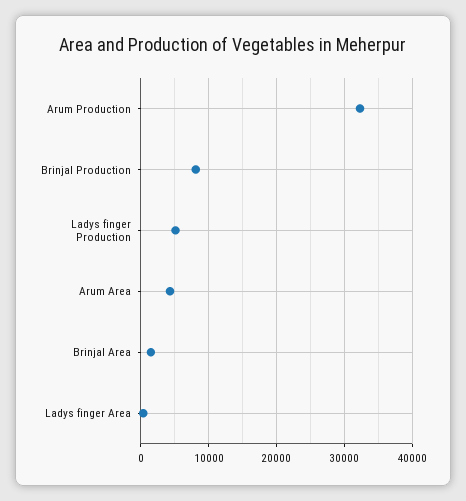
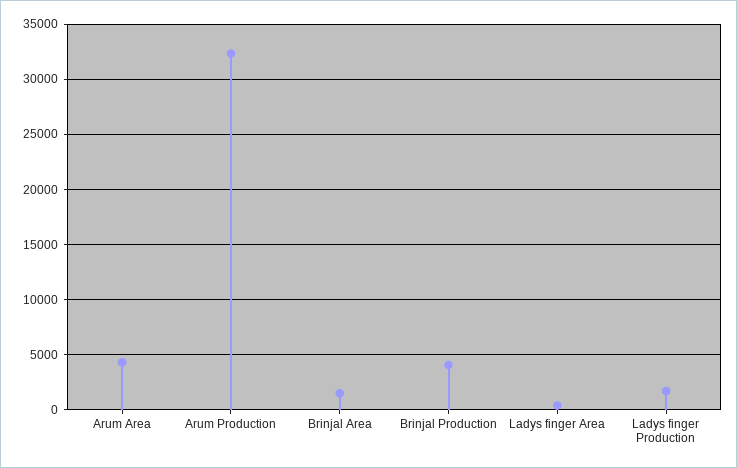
  {
    "Arum Production": 32000,
-   "Brinjal Production": 8000,
+   "Brinjal Production": 4000,
-   "Ladys finger Production": 5000,
+   "Ladys finger Production": 2000,
    "Arum Area": 4000,
    "Brinjal Area": 2000,
    "Ladys finger Area": 0
  }

